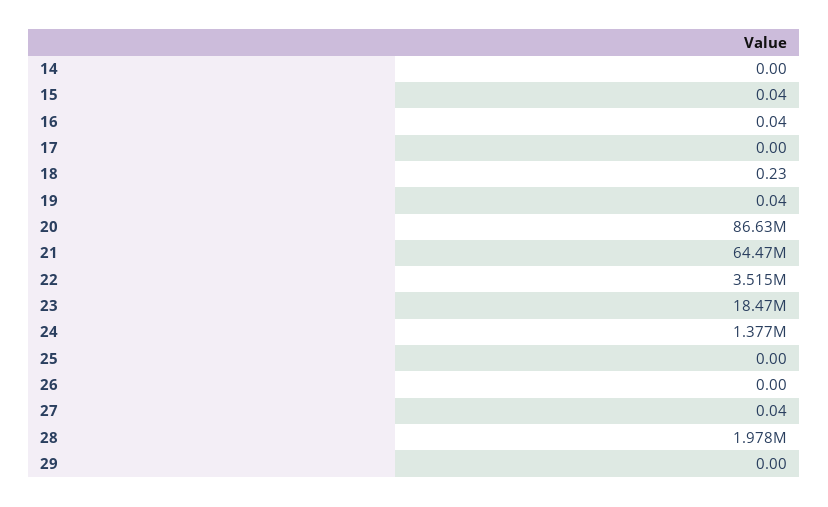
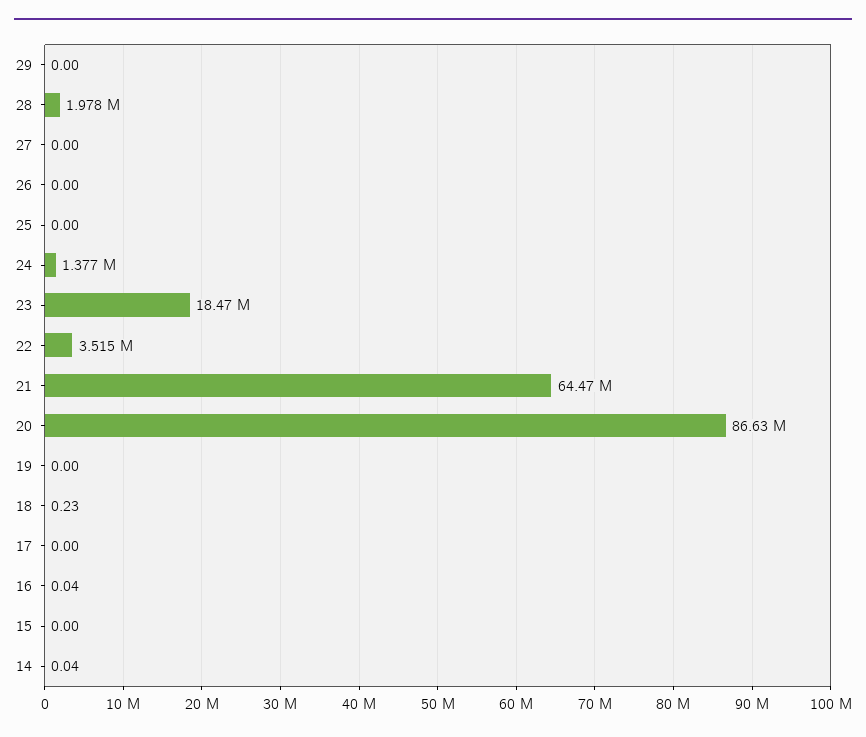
  {
-   "14": 0,
+   "14": 0.04,
-   "15": 0.04,
+   "15": 0,
    "16": 0.04,
    "17": 0,
    "18": 0.23,
-   "19": 0.04,
+   "19": 0,
    "20": 86630000,
    "21": 64470000,
    "22": 3515000,
    "23": 18470000,
    "24": 1377000,
    "25": 0,
    "26": 0,
-   "27": 0.04,
+   "27": 0,
    "28": 1978000,
    "29": 0
  }

